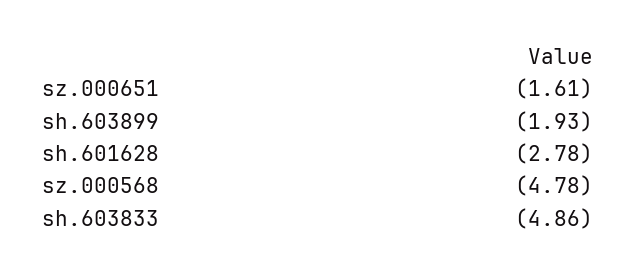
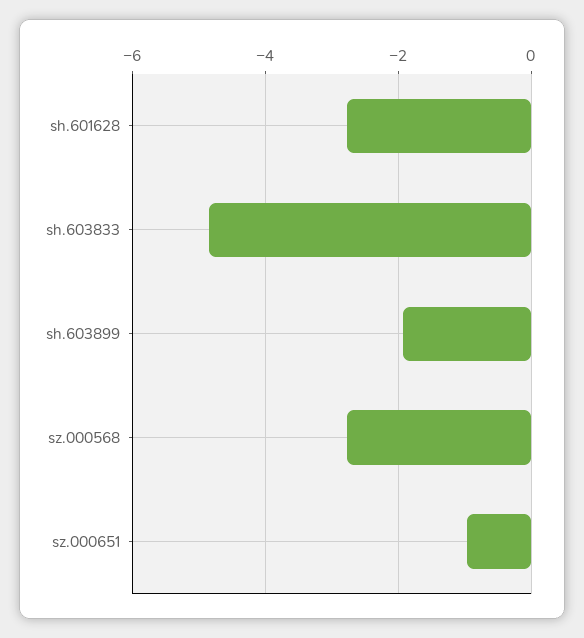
  {
-   "sz.000651": -1.61,
+   "sz.000651": -1,
    "sh.603899": -1.93,
    "sh.601628": -2.78,
-   "sz.000568": -4.78,
+   "sz.000568": -2.8,
    "sh.603833": -4.86
  }

